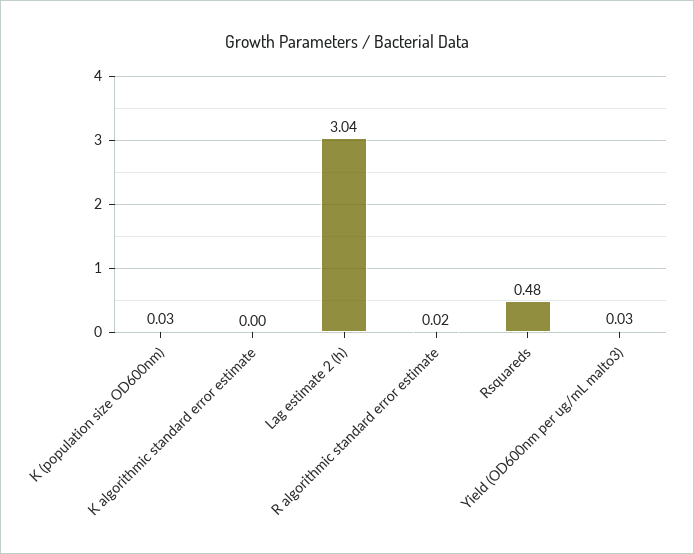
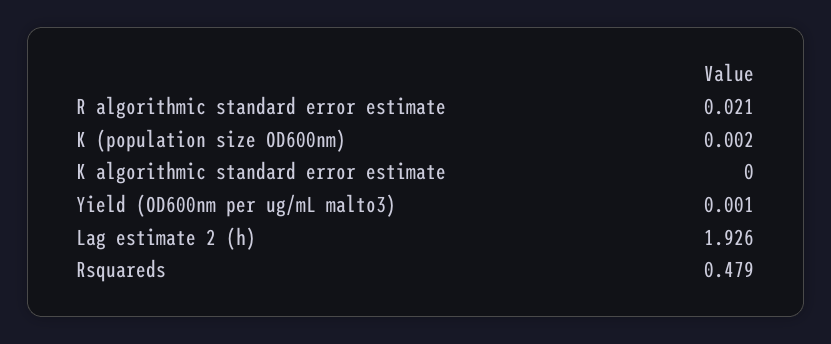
  {
-   "K (population size OD600nm)": 0.03,
+   "K (population size OD600nm)": 0.002,
    "K algorithmic standard error estimate": 0,
-   "Lag estimate 2 (h)": 3.04,
+   "Lag estimate 2 (h)": 1.926,
    "R algorithmic standard error estimate": 0.021,
    "Rsquareds": 0.479,
-   "Yield (OD600nm per ug/mL malto3)": 0.03
+   "Yield (OD600nm per ug/mL malto3)": 0.001
  }

